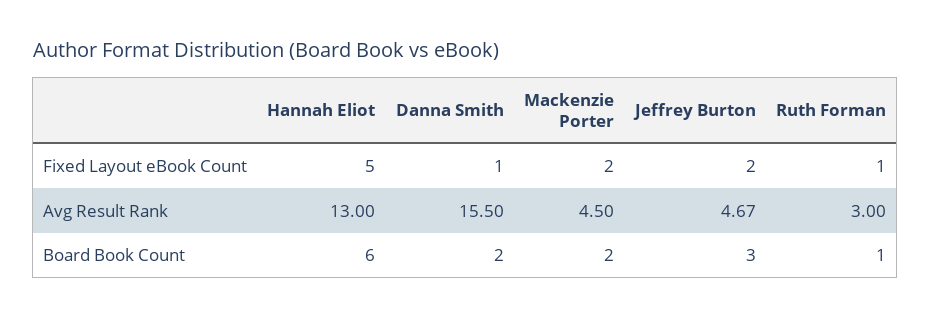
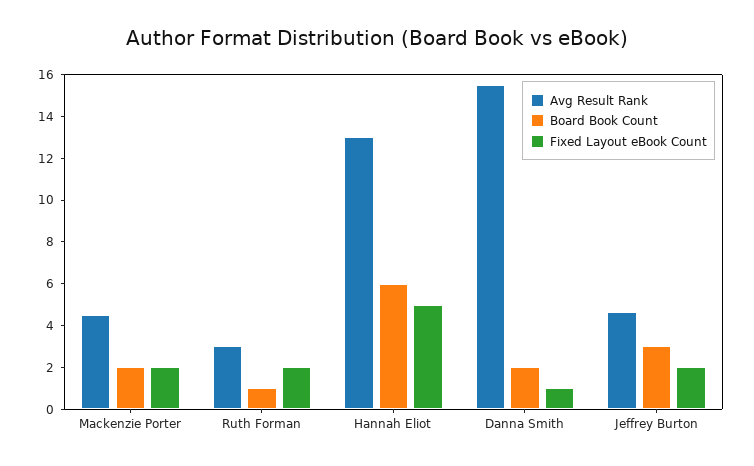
  {
    "Fixed Layout eBook Count": {
      "Hannah Eliot": 5,
      "Danna Smith": 1,
      "Mackenzie Porter": 2,
      "Jeffrey Burton": 2,
-     "Ruth Forman": 1
+     "Ruth Forman": 2
    },
    "Avg Result Rank": {
      "Hannah Eliot": 13,
      "Danna Smith": 15.5,
      "Mackenzie Porter": 4.5,
      "Jeffrey Burton": 4.67,
      "Ruth Forman": 3
    },
    "Board Book Count": {
      "Hannah Eliot": 6,
      "Danna Smith": 2,
      "Mackenzie Porter": 2,
      "Jeffrey Burton": 3,
      "Ruth Forman": 1
    }
  }

